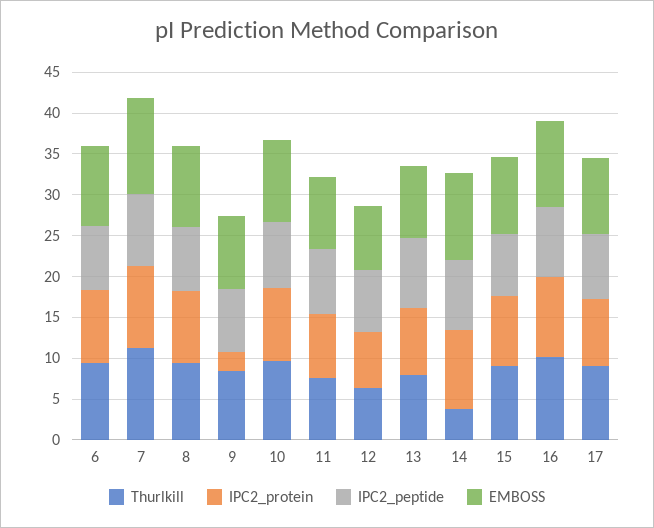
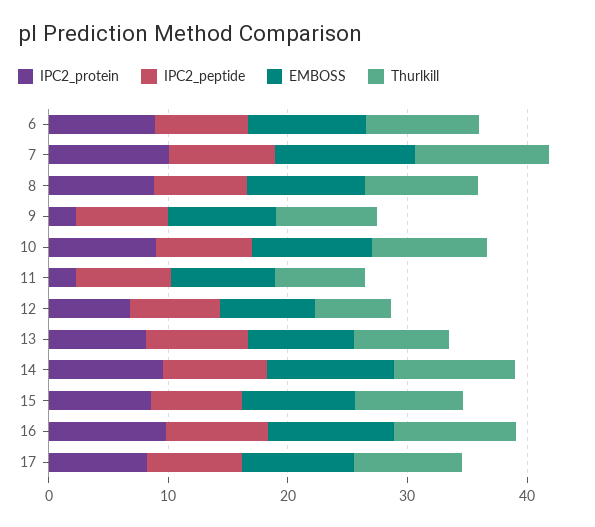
  {
    "Thurlkill": {
      "6": 9,
      "7": 11,
      "8": 9,
      "9": 8,
      "10": 10,
      "11": 8,
      "12": 6,
      "13": 8,
-     "14": 4,
+     "14": 10,
      "15": 9,
      "16": 10,
      "17": 9
    },
    "IPC2_protein": {
      "6": 9,
      "7": 10,
      "8": 9,
      "9": 2,
      "10": 9,
-     "11": 8,
+     "11": 2,
      "12": 7,
      "13": 8,
      "14": 10,
      "15": 9,
      "16": 10,
      "17": 8
    },
    "IPC2_peptide": {
      "6": 8,
      "7": 9,
      "8": 8,
      "9": 8,
      "10": 8,
      "11": 8,
      "12": 8,
      "13": 9,
      "14": 9,
      "15": 8,
      "16": 8,
      "17": 8
    },
    "EMBOSS": {
      "6": 10,
      "7": 12,
      "8": 10,
      "9": 9,
      "10": 10,
      "11": 9,
      "12": 8,
      "13": 9,
      "14": 11,
      "15": 9,
      "16": 11,
      "17": 9
    }
  }

